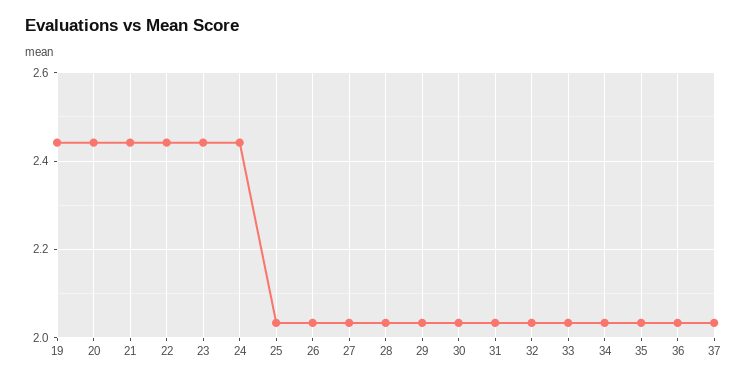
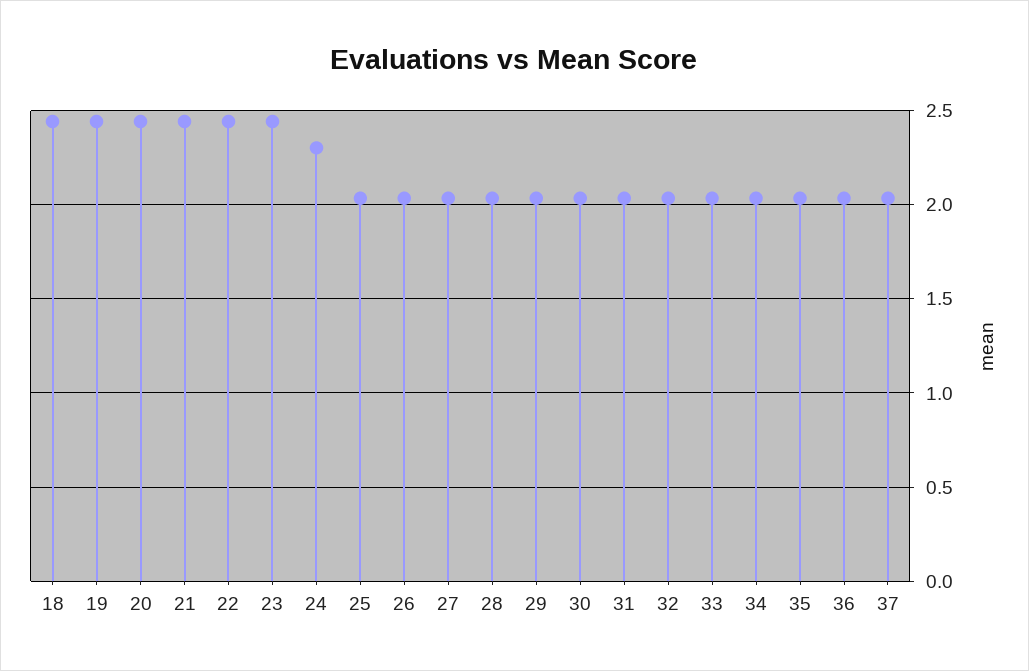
  {
    "19": 2.44,
    "20": 2.44,
    "21": 2.44,
    "22": 2.44,
    "23": 2.44,
-   "24": 2.44,
+   "24": 2.3,
    "25": 2.04,
    "26": 2.04,
    "27": 2.04,
    "28": 2.04,
    "29": 2.04,
    "30": 2.04,
    "31": 2.04,
    "32": 2.04,
    "33": 2.04,
    "34": 2.04,
    "35": 2.04,
    "36": 2.04,
-   "37": 2.04
+   "37": 2.04,
+   "18": 2.45
  }

